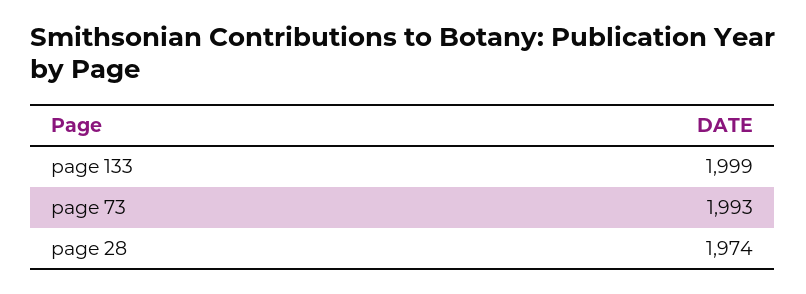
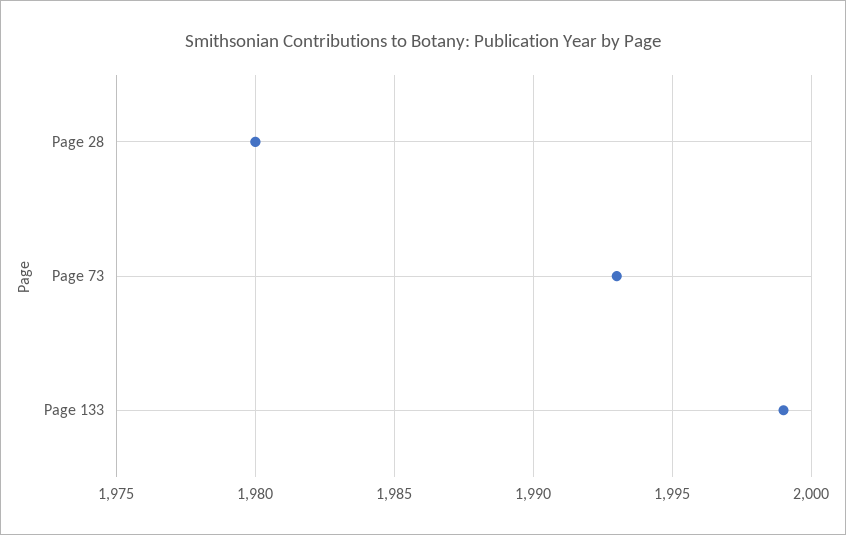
  {
    "page 133": 1999,
    "page 73": 1993,
-   "page 28": 1974
+   "page 28": 1980
  }

